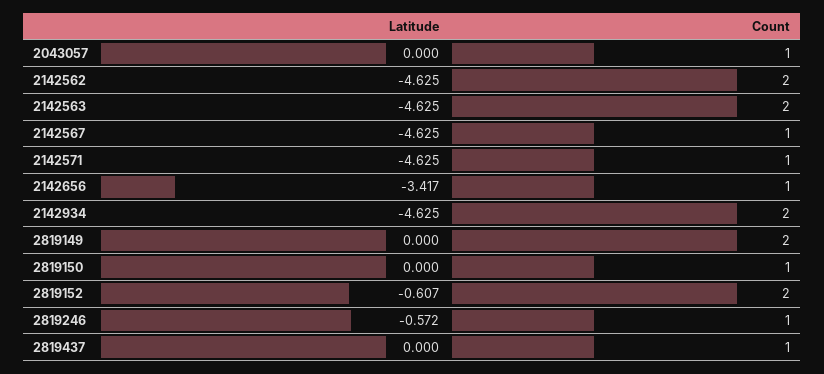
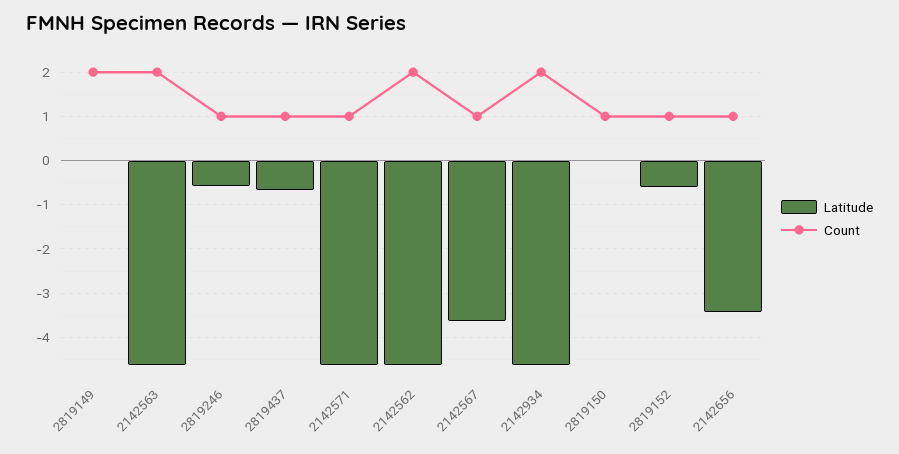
  {
    "Latitude": {
-     "2043057": 0,
      "2142562": -4.625,
      "2142563": -4.625,
-     "2142567": -4.625,
+     "2142567": -3.6,
      "2142571": -4.625,
      "2142656": -3.417,
      "2142934": -4.625,
      "2819149": 0,
      "2819150": 0,
      "2819152": -0.607,
      "2819246": -0.572,
-     "2819437": 0
+     "2819437": -0.6
    },
    "Count": {
-     "2043057": 1,
      "2142562": 2,
      "2142563": 2,
      "2142567": 1,
      "2142571": 1,
      "2142656": 1,
      "2142934": 2,
      "2819149": 2,
      "2819150": 1,
-     "2819152": 2,
+     "2819152": 1,
      "2819246": 1,
      "2819437": 1
    }
  }

